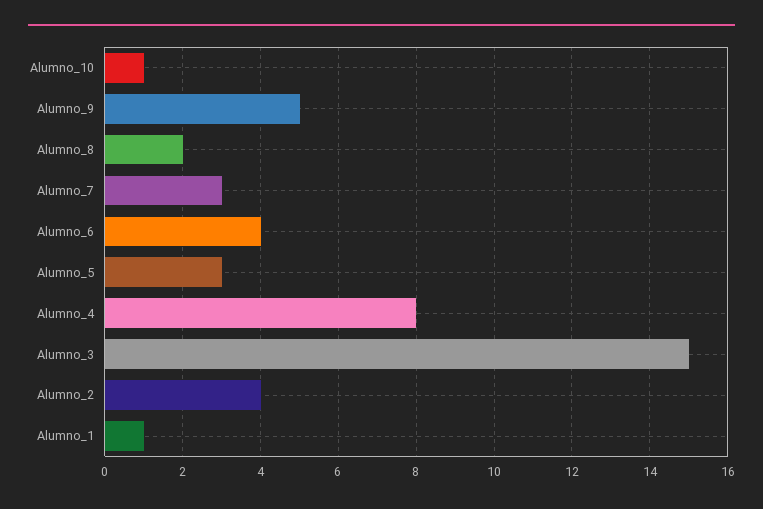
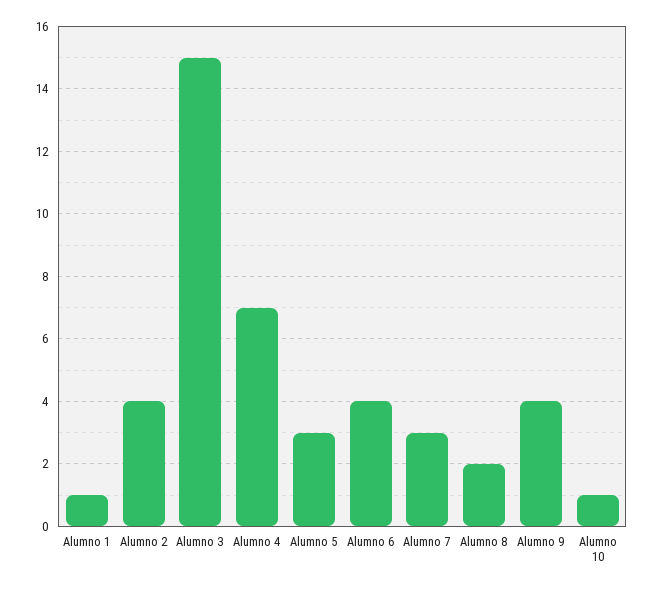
  {
    "Alumno_10": 1,
-   "Alumno_9": 5,
+   "Alumno_9": 4,
    "Alumno_8": 2,
    "Alumno_7": 3,
    "Alumno_6": 4,
    "Alumno_5": 3,
-   "Alumno_4": 8,
+   "Alumno_4": 7,
    "Alumno_3": 15,
    "Alumno_2": 4,
    "Alumno_1": 1
  }

